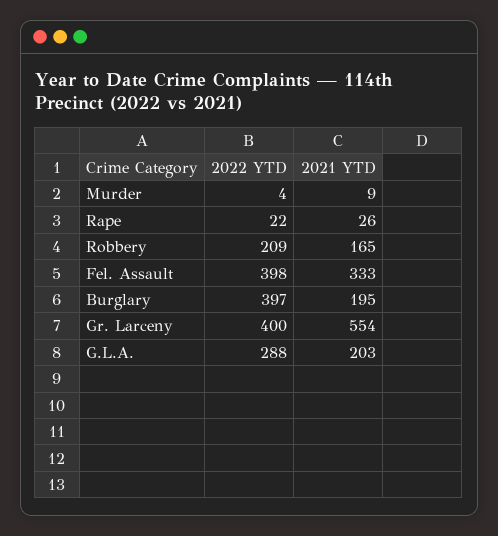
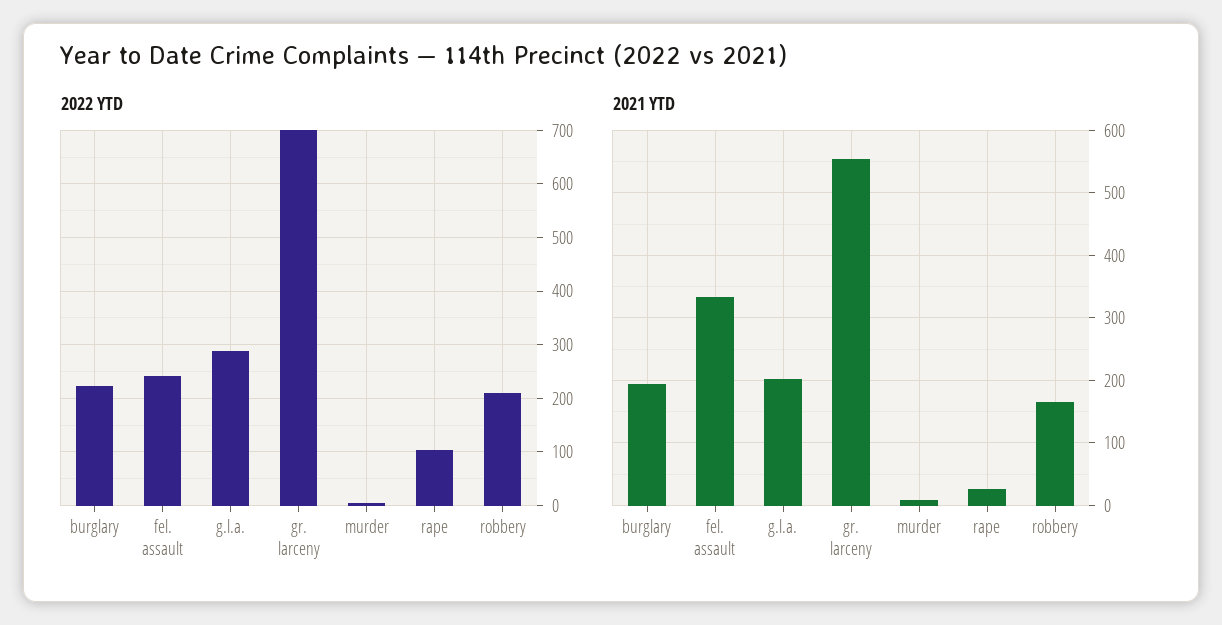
  {
    "2022 YTD": {
      "Murder": 4,
-     "Rape": 22,
+     "Rape": 100,
      "Robbery": 209,
-     "Fel. Assault": 398,
+     "Fel. Assault": 240,
-     "Burglary": 397,
+     "Burglary": 220,
-     "Gr. Larceny": 400,
+     "Gr. Larceny": 700,
      "G.L.A.": 288
    },
    "2021 YTD": {
      "Murder": 9,
      "Rape": 26,
      "Robbery": 165,
      "Fel. Assault": 333,
      "Burglary": 195,
      "Gr. Larceny": 554,
      "G.L.A.": 203
    }
  }

